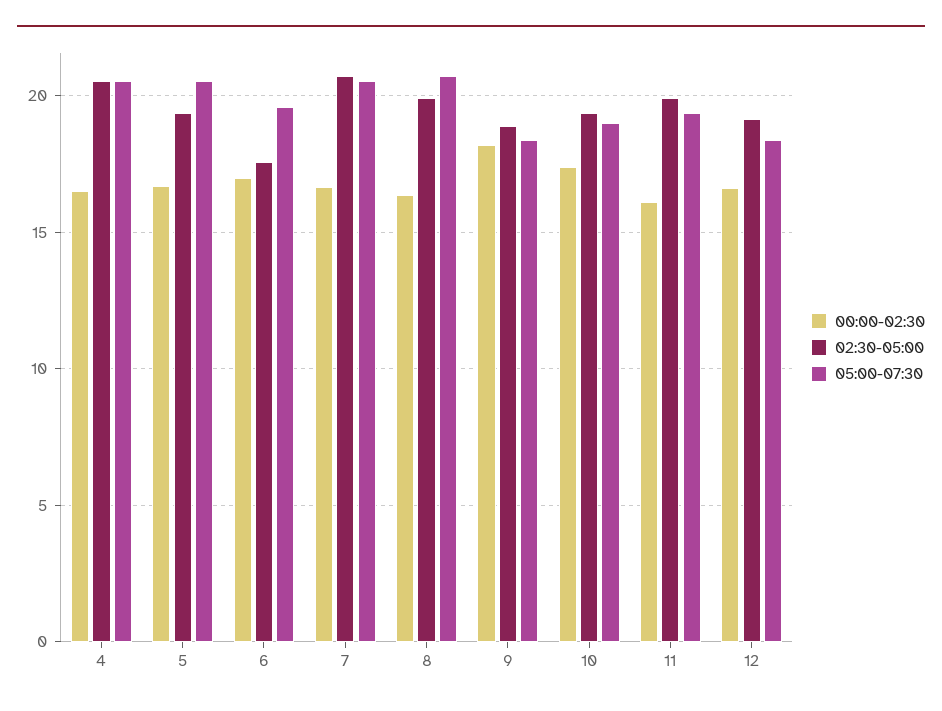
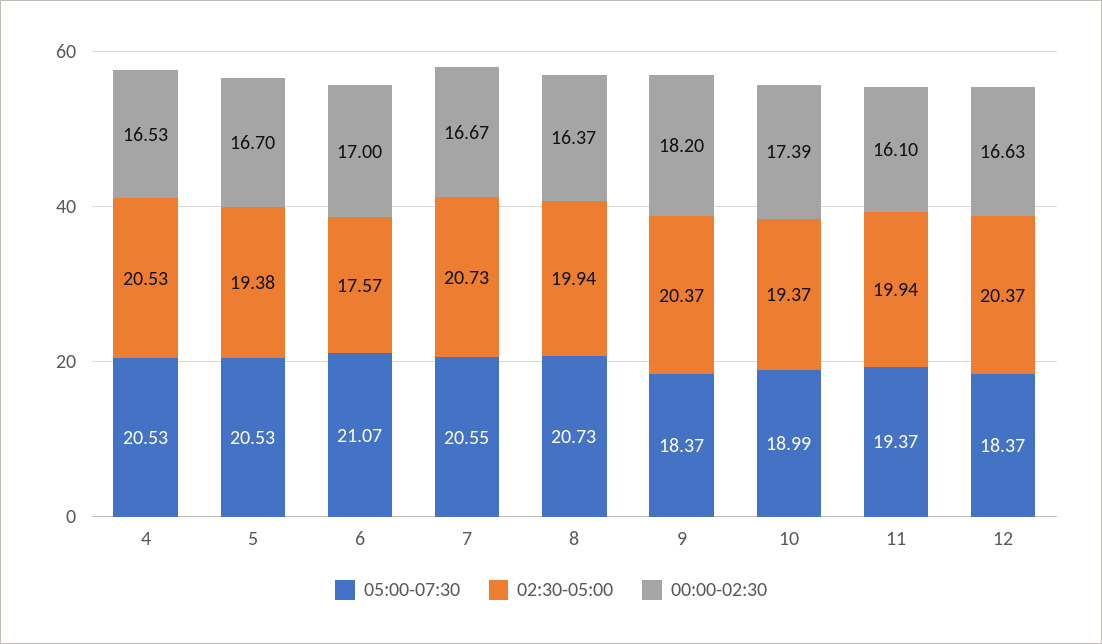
  {
    "00:00-02:30": {
      "4": 16.53,
      "5": 16.7,
      "6": 17,
      "7": 16.67,
      "8": 16.37,
      "9": 18.2,
      "10": 17.39,
      "11": 16.1,
      "12": 16.63
    },
    "02:30-05:00": {
      "4": 20.53,
      "5": 19.38,
      "6": 17.57,
      "7": 20.73,
      "8": 19.94,
-     "9": 19,
+     "9": 20.37,
      "10": 19.37,
      "11": 19.94,
-     "12": 19
+     "12": 20.37
    },
    "05:00-07:30": {
      "4": 20.53,
      "5": 20.53,
-     "6": 19.5,
+     "6": 21.07,
      "7": 20.55,
      "8": 20.73,
      "9": 18.37,
      "10": 18.99,
      "11": 19.37,
      "12": 18.37
    }
  }

